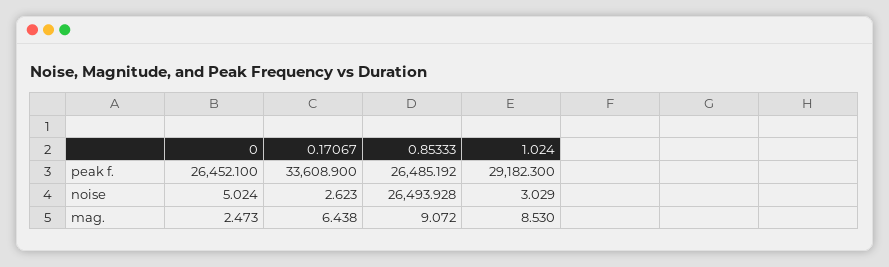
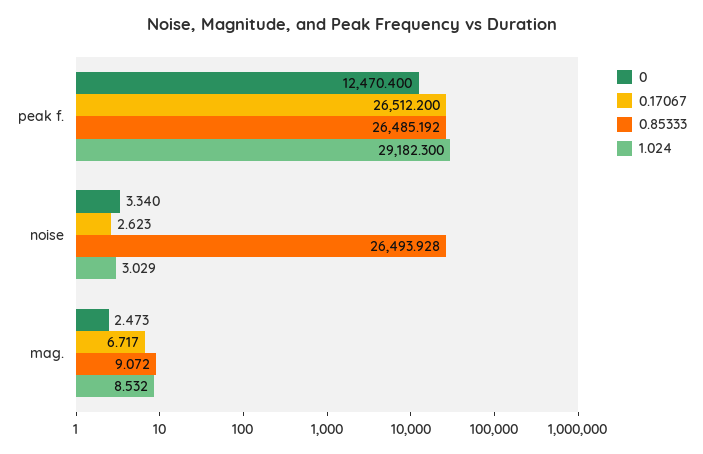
  {
    "0": {
-     "peak f.": 26452.1,
+     "peak f.": 12470.4,
-     "noise": 5.024,
+     "noise": 3.34,
      "mag.": 2.473
    },
    "0.17067": {
-     "peak f.": 33608.9,
+     "peak f.": 26512.2,
      "noise": 2.623,
-     "mag.": 6.438
+     "mag.": 6.717
    },
    "0.85333": {
      "peak f.": 26485.192,
      "noise": 26493.928,
      "mag.": 9.072
    },
    "1.024": {
      "peak f.": 29182.3,
      "noise": 3.029,
-     "mag.": 8.53
+     "mag.": 8.532
    }
  }

